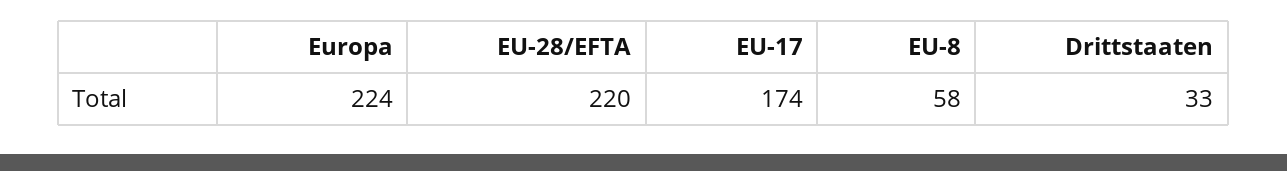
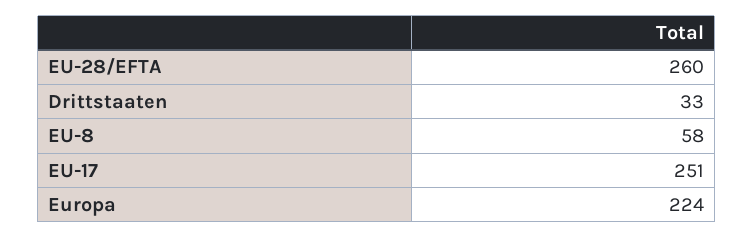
  {
    "Europa": 224,
-   "EU-28/EFTA": 220,
+   "EU-28/EFTA": 260,
-   "EU-17": 174,
+   "EU-17": 251,
    "EU-8": 58,
    "Drittstaaten": 33
  }

